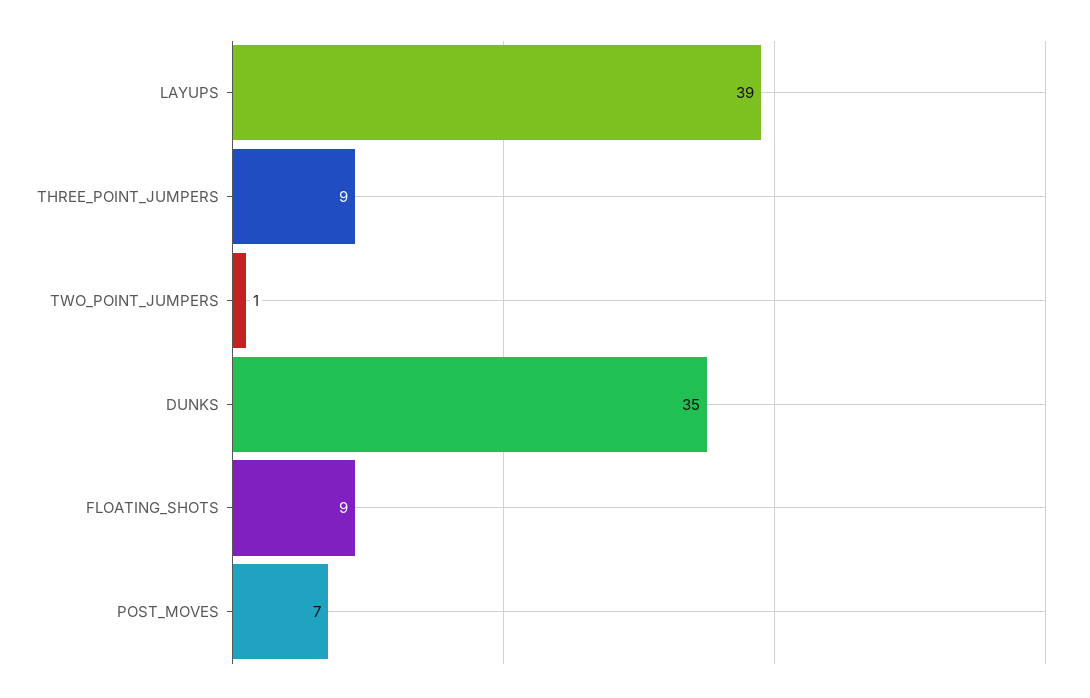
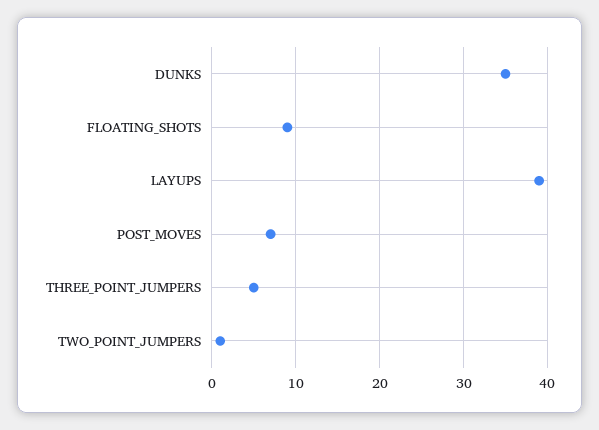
  {
    "LAYUPS": 39,
-   "THREE_POINT_JUMPERS": 9,
+   "THREE_POINT_JUMPERS": 5,
    "TWO_POINT_JUMPERS": 1,
    "DUNKS": 35,
    "FLOATING_SHOTS": 9,
    "POST_MOVES": 7
  }

